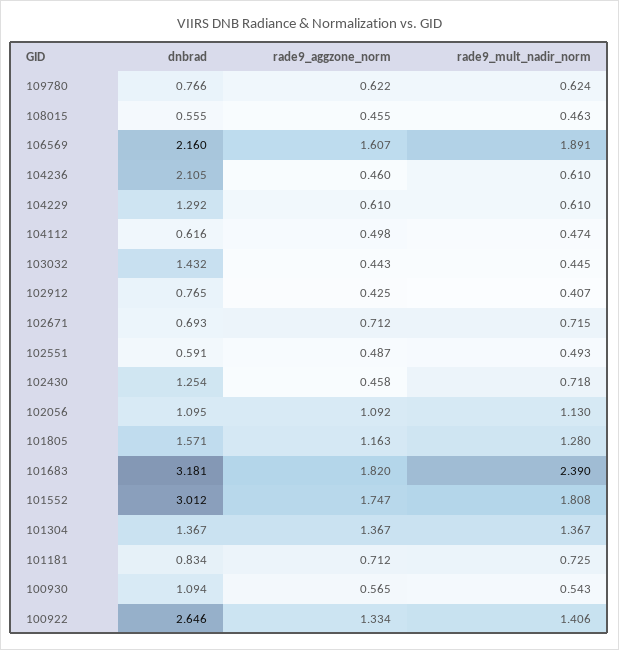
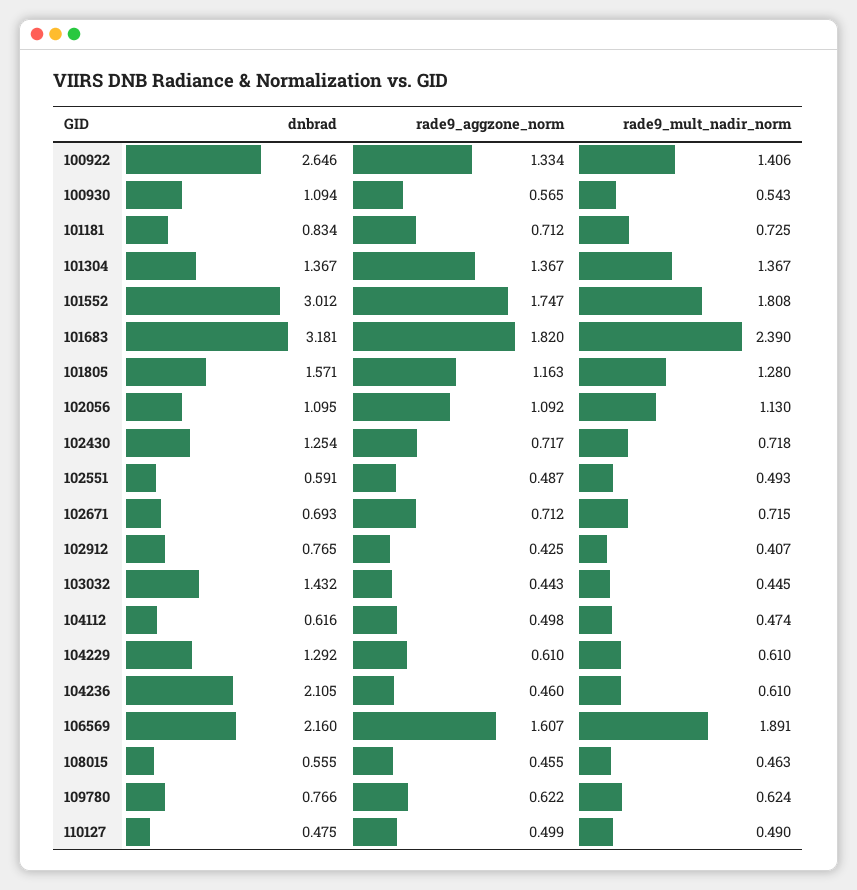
  {
    "dnbrad": {
      "109780": 0.766,
      "108015": 0.555,
      "106569": 2.16,
      "104236": 2.105,
      "104229": 1.292,
      "104112": 0.616,
      "103032": 1.432,
      "102912": 0.765,
      "102671": 0.693,
      "102551": 0.591,
      "102430": 1.254,
      "102056": 1.095,
      "101805": 1.571,
      "101683": 3.181,
      "101552": 3.012,
      "101304": 1.367,
      "101181": 0.834,
      "100930": 1.094,
-     "100922": 2.646
+     "100922": 2.646,
+     "110127": 0.475
    },
    "rade9_aggzone_norm": {
      "109780": 0.622,
      "108015": 0.455,
      "106569": 1.607,
      "104236": 0.46,
      "104229": 0.61,
      "104112": 0.498,
      "103032": 0.443,
      "102912": 0.425,
      "102671": 0.712,
      "102551": 0.487,
-     "102430": 0.458,
+     "102430": 0.717,
      "102056": 1.092,
      "101805": 1.163,
      "101683": 1.82,
      "101552": 1.747,
      "101304": 1.367,
      "101181": 0.712,
      "100930": 0.565,
-     "100922": 1.334
+     "100922": 1.334,
+     "110127": 0.499
    },
    "rade9_mult_nadir_norm": {
      "109780": 0.624,
      "108015": 0.463,
      "106569": 1.891,
      "104236": 0.61,
      "104229": 0.61,
      "104112": 0.474,
      "103032": 0.445,
      "102912": 0.407,
      "102671": 0.715,
      "102551": 0.493,
      "102430": 0.718,
      "102056": 1.13,
      "101805": 1.28,
      "101683": 2.39,
      "101552": 1.808,
      "101304": 1.367,
      "101181": 0.725,
      "100930": 0.543,
-     "100922": 1.406
+     "100922": 1.406,
+     "110127": 0.49
    }
  }

